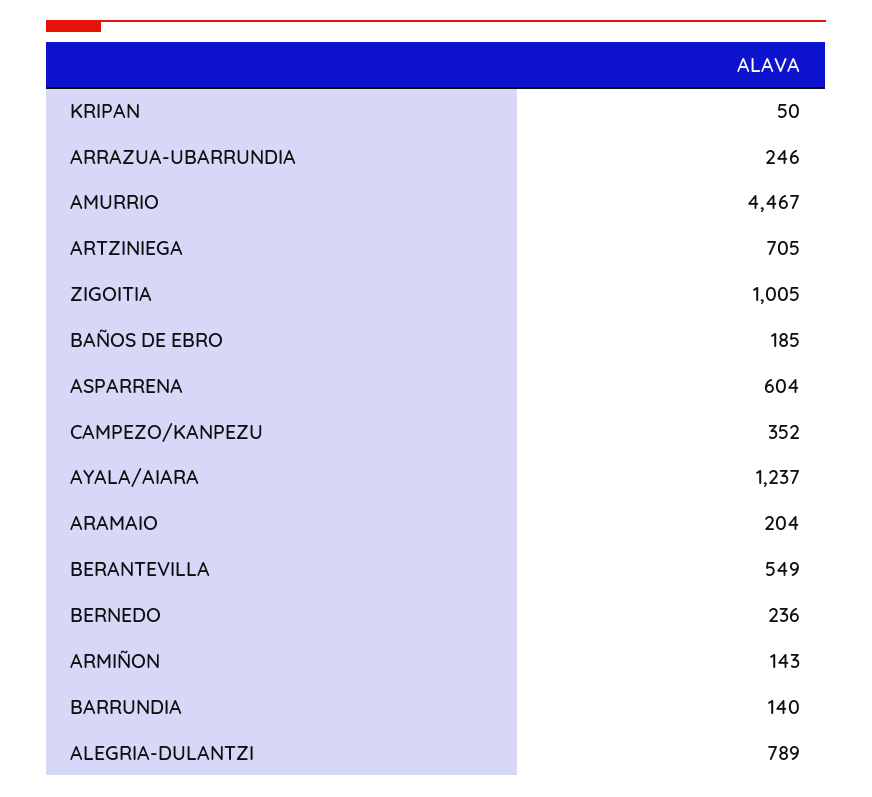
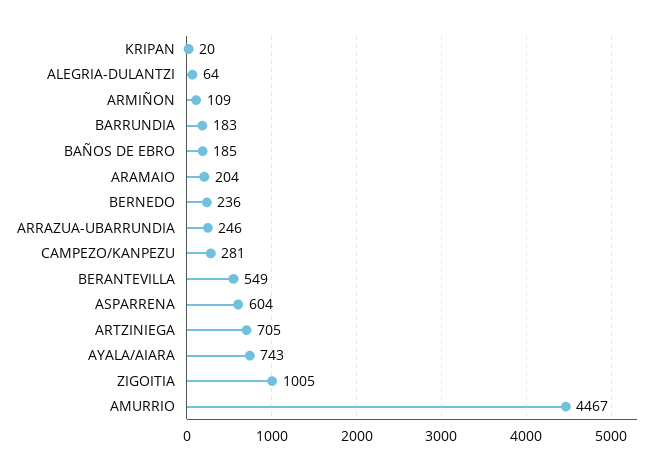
  {
-   "KRIPAN": 50,
+   "KRIPAN": 20,
    "ARRAZUA-UBARRUNDIA": 246,
    "AMURRIO": 4467,
    "ARTZINIEGA": 705,
    "ZIGOITIA": 1005,
    "BAÑOS DE EBRO": 185,
    "ASPARRENA": 604,
-   "CAMPEZO/KANPEZU": 352,
+   "CAMPEZO/KANPEZU": 281,
-   "AYALA/AIARA": 1237,
+   "AYALA/AIARA": 743,
    "ARAMAIO": 204,
    "BERANTEVILLA": 549,
    "BERNEDO": 236,
-   "ARMIÑON": 143,
+   "ARMIÑON": 109,
-   "BARRUNDIA": 140,
+   "BARRUNDIA": 183,
-   "ALEGRIA-DULANTZI": 789
+   "ALEGRIA-DULANTZI": 64
  }

